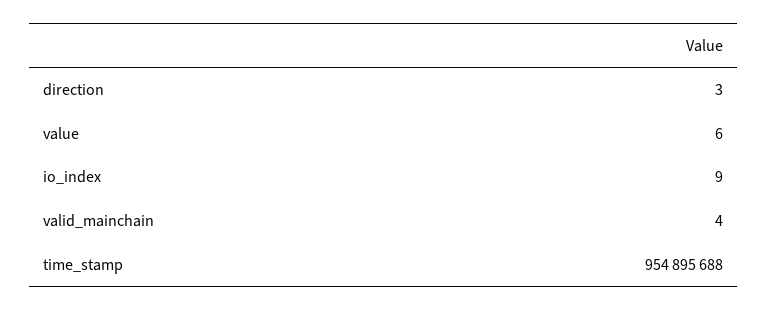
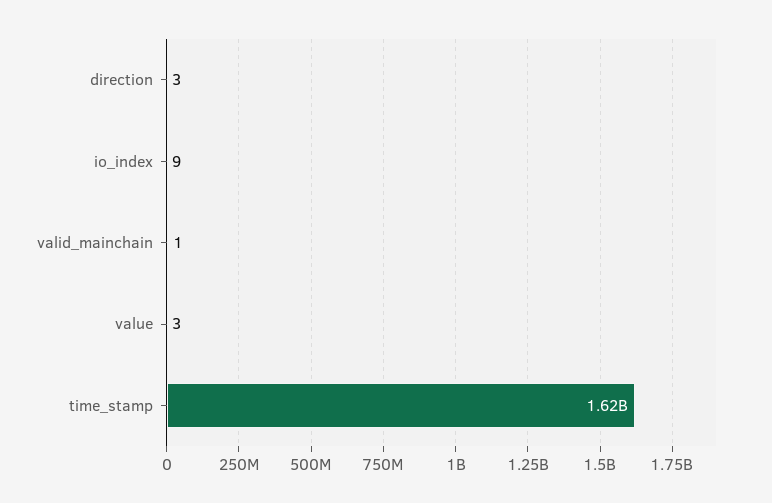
  {
    "direction": 3,
-   "value": 6,
+   "value": 3,
    "io_index": 9,
-   "valid_mainchain": 4,
+   "valid_mainchain": 1,
-   "time_stamp": 954895688
+   "time_stamp": 1620000000
  }

